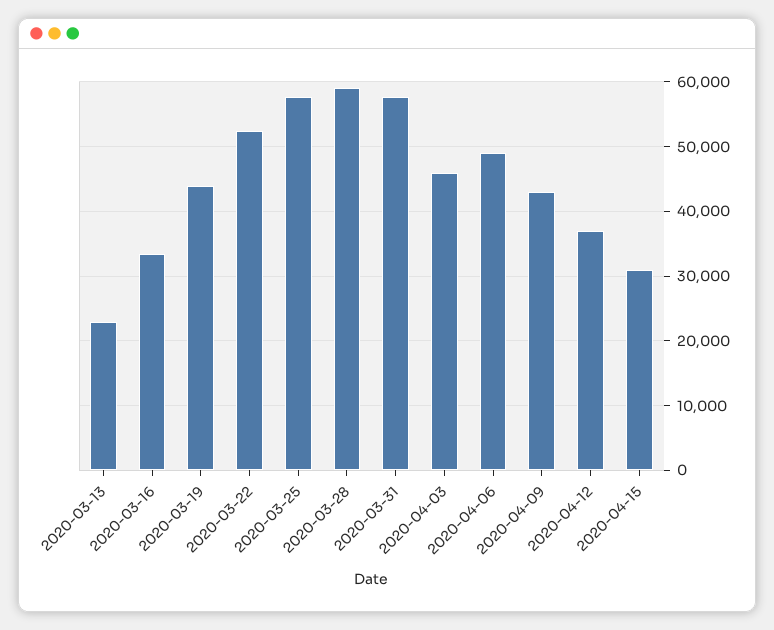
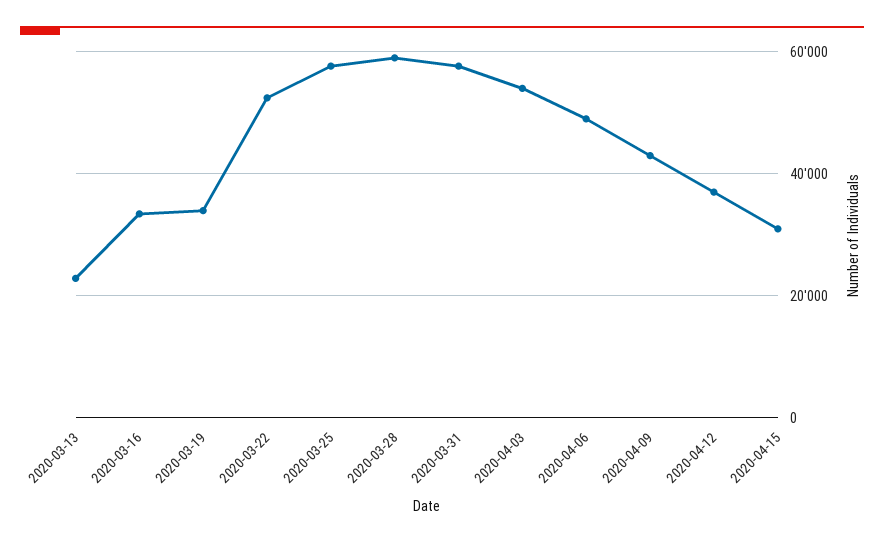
  {
    "2020-03-13": 23000,
    "2020-03-16": 33000,
-   "2020-03-19": 44000,
+   "2020-03-19": 34000,
    "2020-03-22": 52000,
    "2020-03-25": 58000,
    "2020-03-28": 59000,
    "2020-03-31": 58000,
-   "2020-04-03": 46000,
+   "2020-04-03": 54000,
    "2020-04-06": 49000,
    "2020-04-09": 43000,
    "2020-04-12": 37000,
    "2020-04-15": 31000
  }

